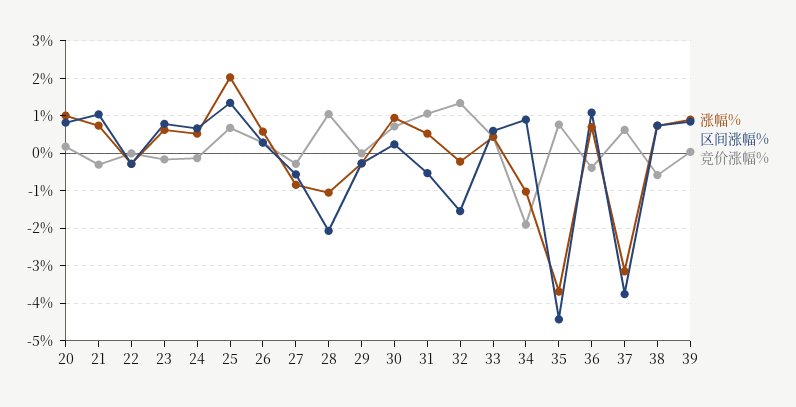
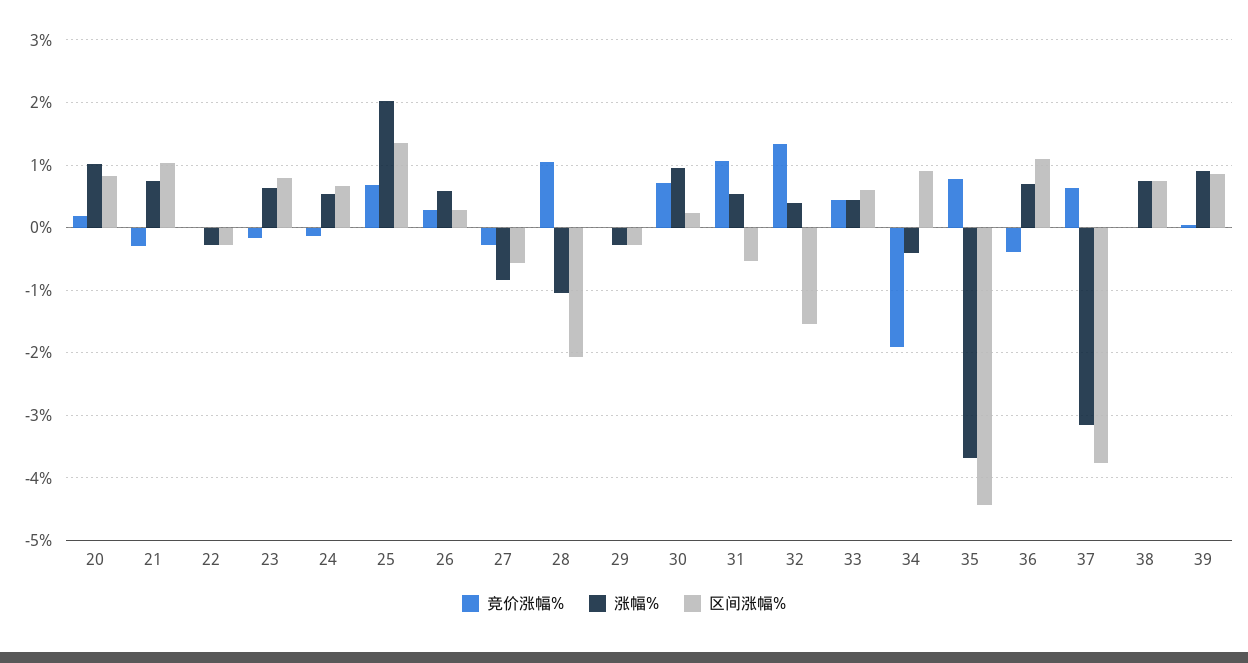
  {
    "涨幅%": {
      "20": 1,
      "21": 0.7,
      "22": -0.3,
      "23": 0.6,
      "24": 0.5,
      "25": 2,
      "26": 0.6,
      "27": -0.8,
      "28": -1.1,
      "29": -0.3,
      "30": 1,
      "31": 0.5,
-     "32": -0.2,
+     "32": 0.4,
      "33": 0.4,
-     "34": -1,
+     "34": -0.4,
      "35": -3.7,
      "36": 0.7,
      "37": -3.2,
      "38": 0.7,
      "39": 0.9
    },
    "区间涨幅%": {
      "20": 0.8,
      "21": 1,
      "22": -0.3,
      "23": 0.8,
      "24": 0.7,
      "25": 1.4,
      "26": 0.3,
      "27": -0.6,
      "28": -2.1,
      "29": -0.3,
      "30": 0.2,
      "31": -0.5,
      "32": -1.5,
      "33": 0.6,
      "34": 0.9,
      "35": -4.4,
      "36": 1.1,
      "37": -3.8,
      "38": 0.7,
      "39": 0.9
    },
    "竞价涨幅%": {
      "20": 0.2,
      "21": -0.3,
      "22": 0,
      "23": -0.2,
      "24": -0.1,
      "25": 0.7,
      "26": 0.3,
      "27": -0.3,
      "28": 1.1,
      "29": 0,
      "30": 0.7,
      "31": 1.1,
      "32": 1.3,
      "33": 0.4,
      "34": -1.9,
      "35": 0.8,
      "36": -0.4,
      "37": 0.6,
-     "38": -0.6,
+     "38": 0,
      "39": 0
    }
  }

